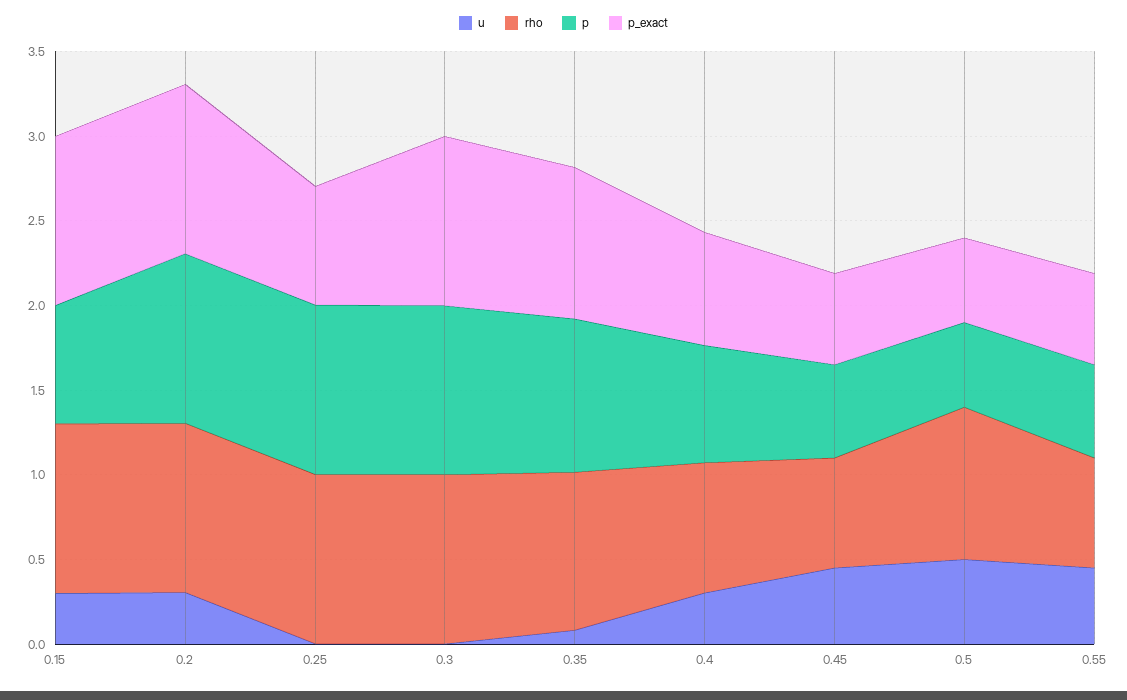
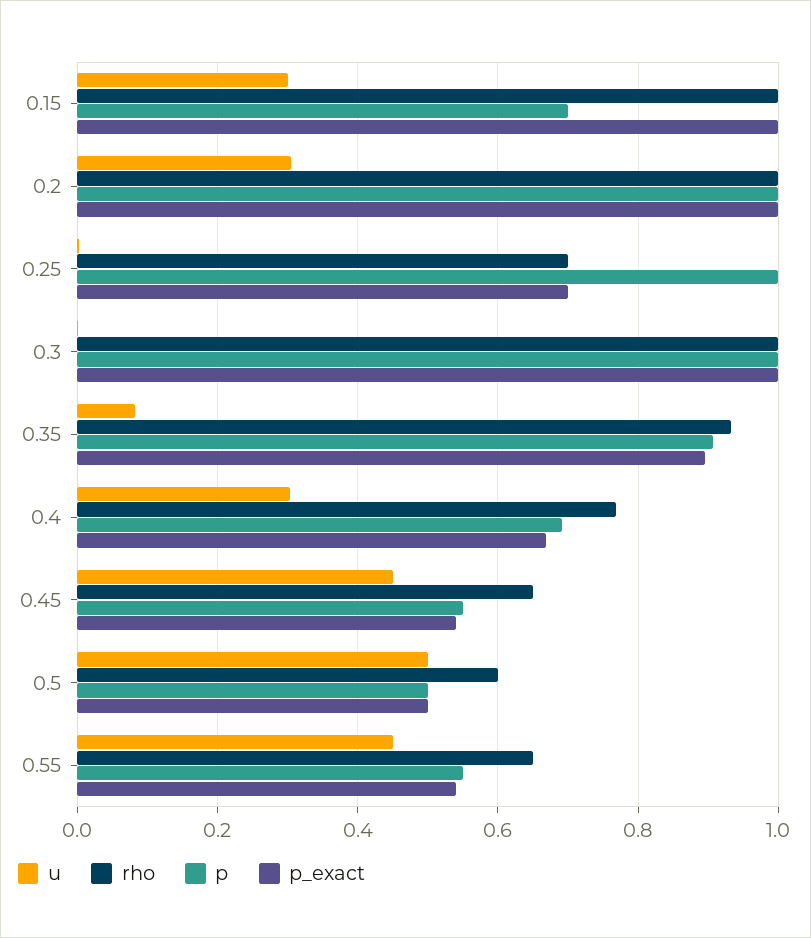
  {
    "u": {
      "0.15": 0.3,
      "0.2": 0.3,
      "0.25": 0,
      "0.3": 0,
      "0.35": 0.08,
      "0.4": 0.3,
      "0.45": 0.46,
      "0.5": 0.5,
      "0.55": 0.46
    },
    "rho": {
      "0.15": 1,
      "0.2": 1,
-     "0.25": 1,
+     "0.25": 0.7,
      "0.3": 1,
      "0.35": 0.94,
      "0.4": 0.76,
      "0.45": 0.66,
-     "0.5": 0.9,
+     "0.5": 0.6,
      "0.55": 0.66
    },
    "p": {
      "0.15": 0.7,
      "0.2": 1,
      "0.25": 1,
      "0.3": 1,
      "0.35": 0.9,
      "0.4": 0.7,
      "0.45": 0.56,
      "0.5": 0.5,
      "0.55": 0.56
    },
    "p_exact": {
      "0.15": 1,
      "0.2": 1,
      "0.25": 0.7,
      "0.3": 1,
      "0.35": 0.9,
      "0.4": 0.66,
      "0.45": 0.54,
      "0.5": 0.5,
      "0.55": 0.54
    }
  }

